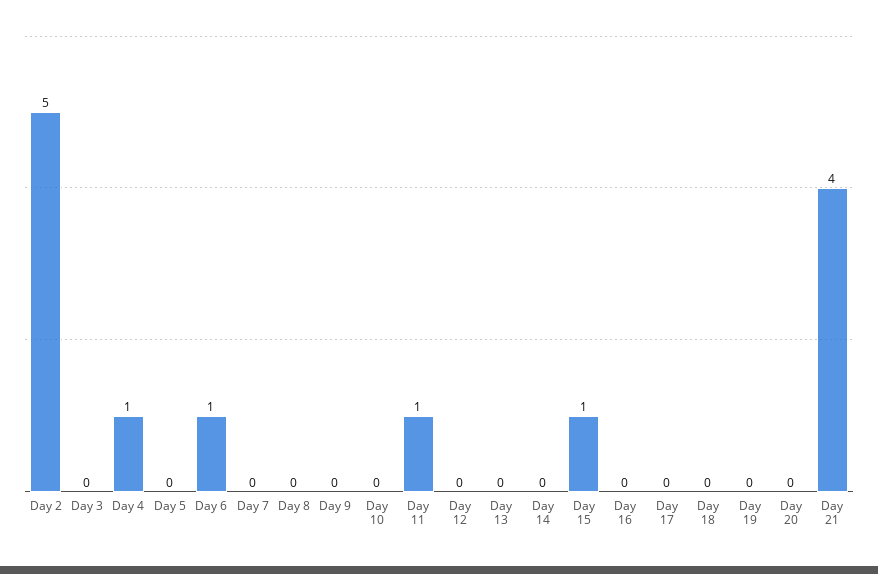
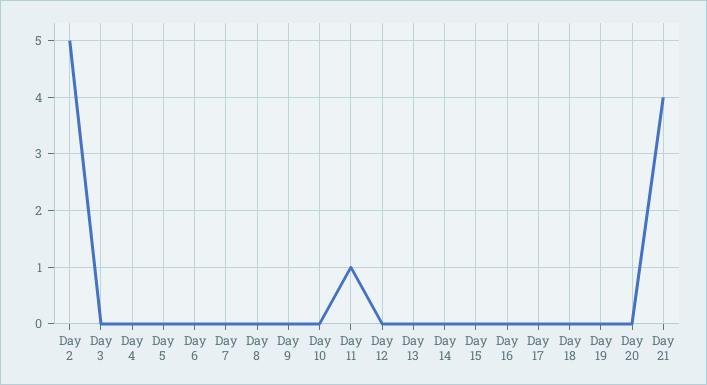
  {
    "Day 2": 5,
    "Day 3": 0,
-   "Day 4": 1,
+   "Day 4": 0,
    "Day 5": 0,
-   "Day 6": 1,
+   "Day 6": 0,
    "Day 7": 0,
    "Day 8": 0,
    "Day 9": 0,
    "Day 10": 0,
    "Day 11": 1,
    "Day 12": 0,
    "Day 13": 0,
    "Day 14": 0,
-   "Day 15": 1,
+   "Day 15": 0,
    "Day 16": 0,
    "Day 17": 0,
    "Day 18": 0,
    "Day 19": 0,
    "Day 20": 0,
    "Day 21": 4
  }

